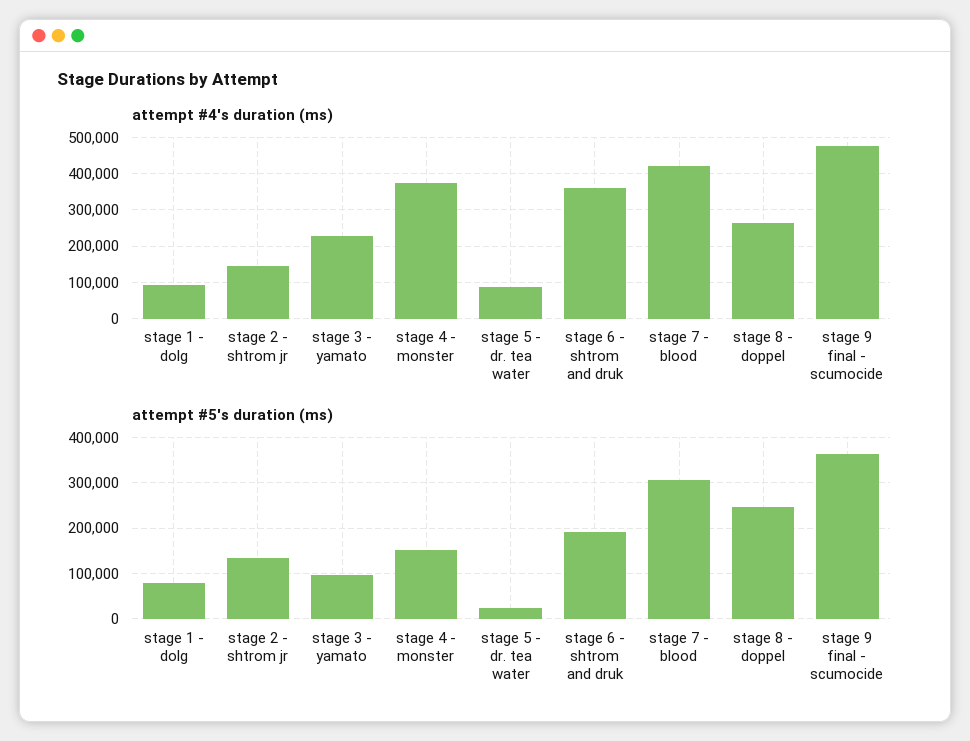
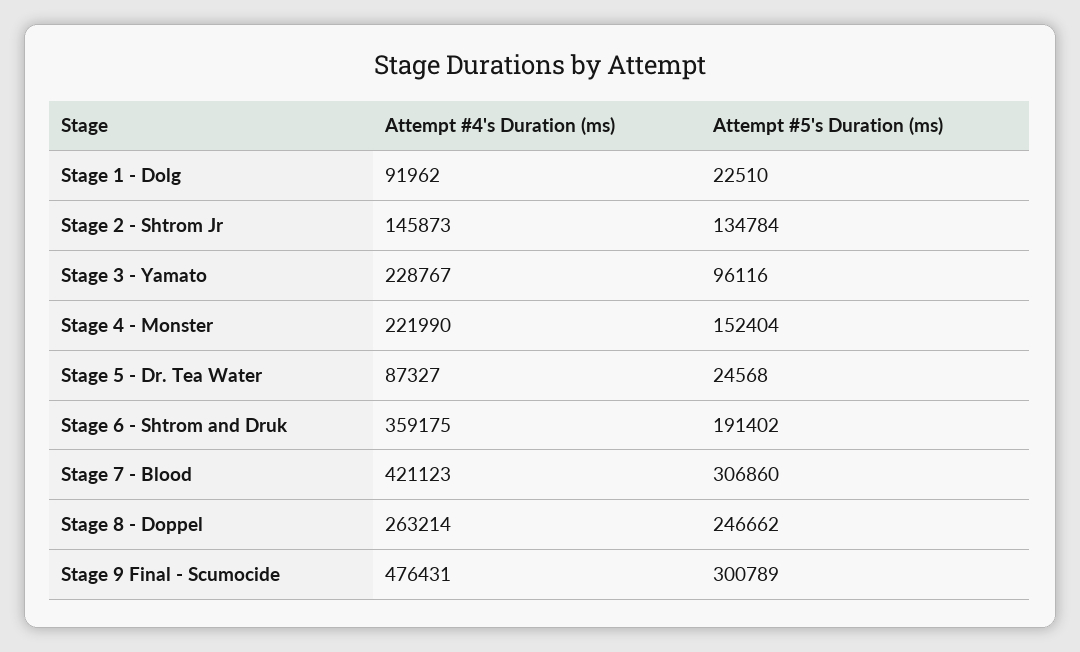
  {
    "attempt #4's duration (ms)": {
      "stage 1 - dolg": 91962,
      "stage 2 - shtrom jr": 145873,
      "stage 3 - yamato": 228767,
-     "stage 4 - monster": 380000,
+     "stage 4 - monster": 221990,
      "stage 5 - dr. tea water": 87327,
      "stage 6 - shtrom and druk": 359175,
      "stage 7 - blood": 421123,
      "stage 8 - doppel": 263214,
      "stage 9 final - scumocide": 476431
    },
    "attempt #5's duration (ms)": {
-     "stage 1 - dolg": 80000,
+     "stage 1 - dolg": 22510,
      "stage 2 - shtrom jr": 134784,
      "stage 3 - yamato": 96116,
      "stage 4 - monster": 152404,
      "stage 5 - dr. tea water": 24568,
      "stage 6 - shtrom and druk": 191402,
      "stage 7 - blood": 306860,
      "stage 8 - doppel": 246662,
-     "stage 9 final - scumocide": 360000
+     "stage 9 final - scumocide": 300789
    }
  }

